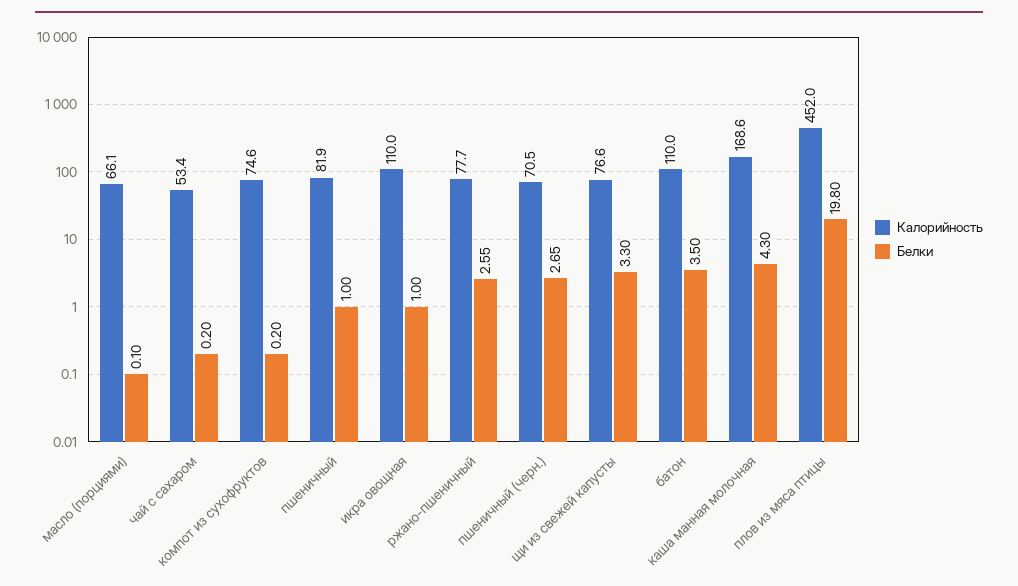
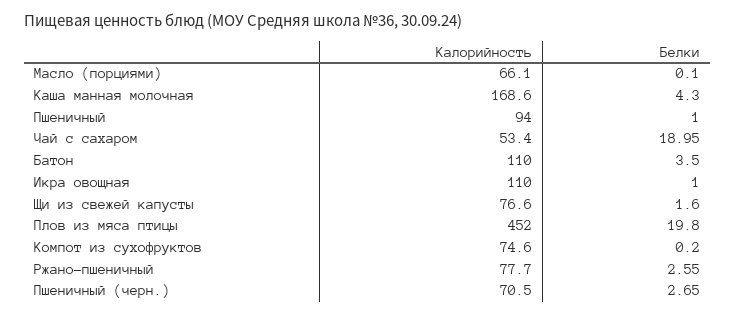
  {
    "Калорийность": {
      "масло (порциями)": 66.1,
      "чай с сахаром": 53.4,
      "компот из сухофруктов": 74.6,
-     "пшеничный": 81.9,
+     "пшеничный": 94,
      "икра овощная": 110,
      "ржано-пшеничный": 77.7,
      "пшеничный (черн.)": 70.5,
      "щи из свежей капусты": 76.6,
      "батон": 110,
      "каша манная молочная": 168.6,
      "плов из мяса птицы": 452
    },
    "Белки": {
      "масло (порциями)": 0.1,
-     "чай с сахаром": 0.2,
+     "чай с сахаром": 18.95,
      "компот из сухофруктов": 0.2,
      "пшеничный": 1,
      "икра овощная": 1,
      "ржано-пшеничный": 2.55,
      "пшеничный (черн.)": 2.65,
-     "щи из свежей капусты": 3.3,
+     "щи из свежей капусты": 1.6,
      "батон": 3.5,
      "каша манная молочная": 4.3,
      "плов из мяса птицы": 19.8
    }
  }

